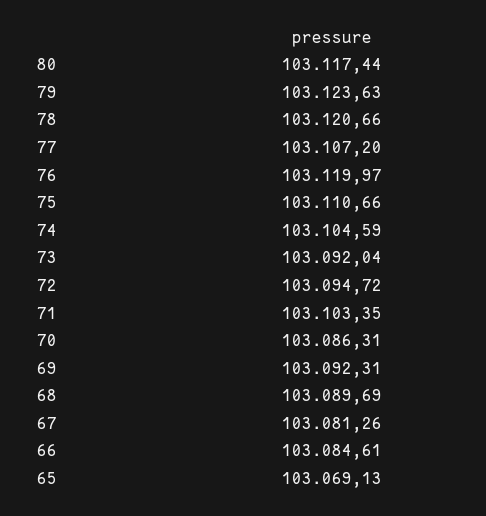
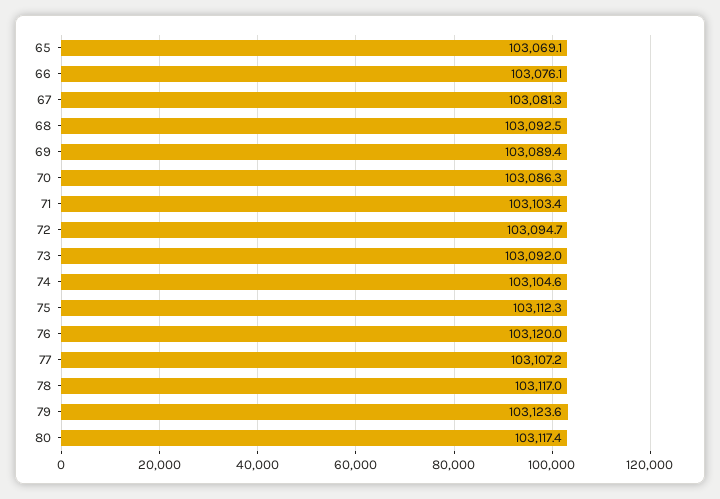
  {
    "80": 103117.44,
    "79": 103123.63,
-   "78": 103120.66,
+   "78": 103117,
    "77": 103107.2,
    "76": 103119.97,
-   "75": 103110.66,
+   "75": 103112.3,
    "74": 103104.59,
    "73": 103092.04,
    "72": 103094.72,
    "71": 103103.35,
    "70": 103086.31,
-   "69": 103092.31,
+   "69": 103089.4,
-   "68": 103089.69,
+   "68": 103092.5,
    "67": 103081.26,
-   "66": 103084.61,
+   "66": 103076.1,
    "65": 103069.13
  }

